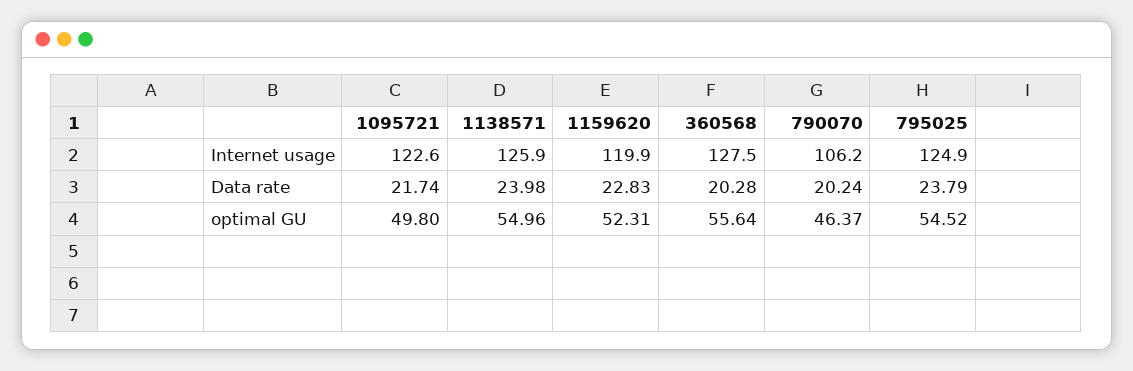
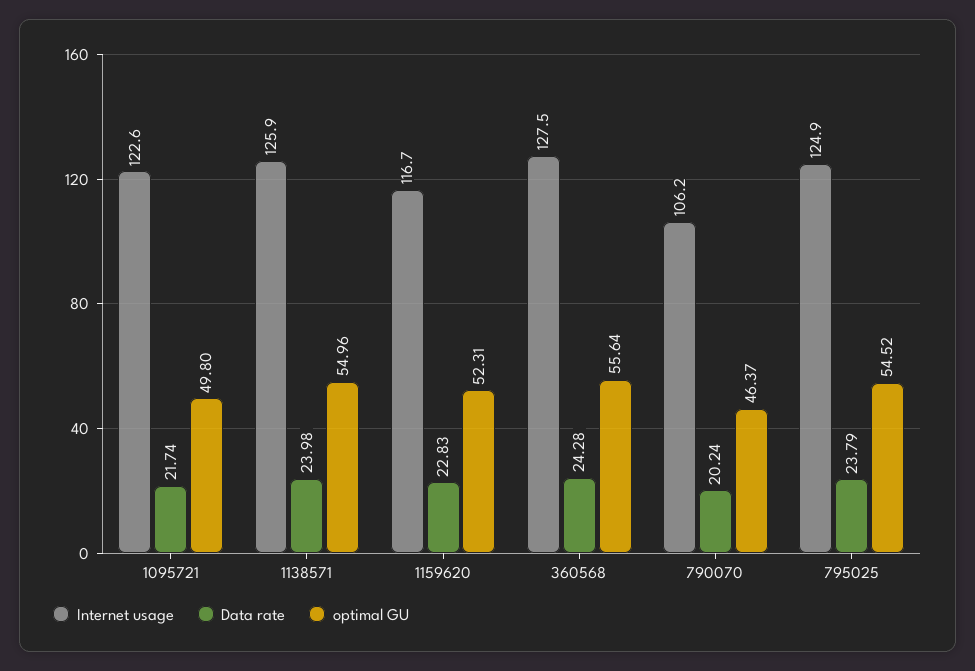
  {
    "Internet usage": {
      "1095721": 122.6,
      "1138571": 125.9,
-     "1159620": 119.9,
+     "1159620": 116.7,
      "360568": 127.5,
      "790070": 106.2,
      "795025": 124.9
    },
    "Data rate": {
      "1095721": 21.74,
      "1138571": 23.98,
      "1159620": 22.83,
-     "360568": 20.28,
+     "360568": 24.28,
      "790070": 20.24,
      "795025": 23.79
    },
    "optimal GU": {
      "1095721": 49.8,
      "1138571": 54.96,
      "1159620": 52.31,
      "360568": 55.64,
      "790070": 46.37,
      "795025": 54.52
    }
  }

